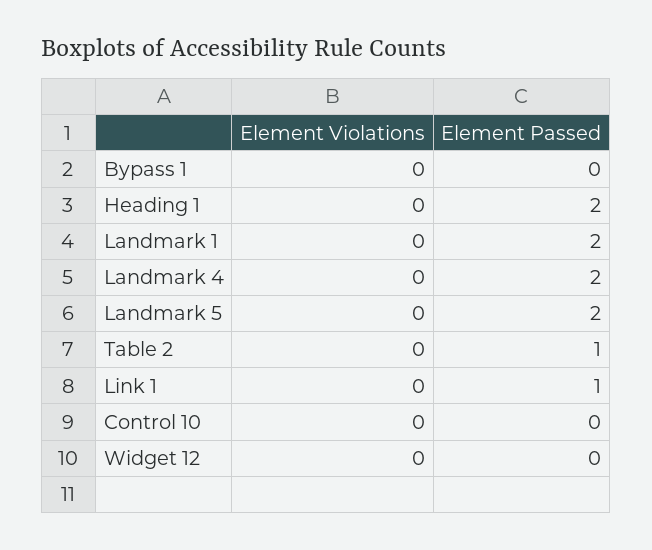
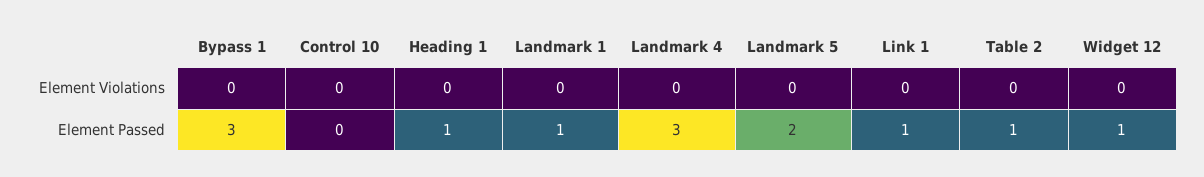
  {
    "Element Violations": {
      "Bypass 1": 0,
      "Heading 1": 0,
      "Landmark 1": 0,
      "Landmark 4": 0,
      "Landmark 5": 0,
      "Table 2": 0,
      "Link 1": 0,
      "Control 10": 0,
      "Widget 12": 0
    },
    "Element Passed": {
-     "Bypass 1": 0,
+     "Bypass 1": 3,
-     "Heading 1": 2,
+     "Heading 1": 1,
-     "Landmark 1": 2,
+     "Landmark 1": 1,
-     "Landmark 4": 2,
+     "Landmark 4": 3,
      "Landmark 5": 2,
      "Table 2": 1,
      "Link 1": 1,
      "Control 10": 0,
-     "Widget 12": 0
+     "Widget 12": 1
    }
  }

